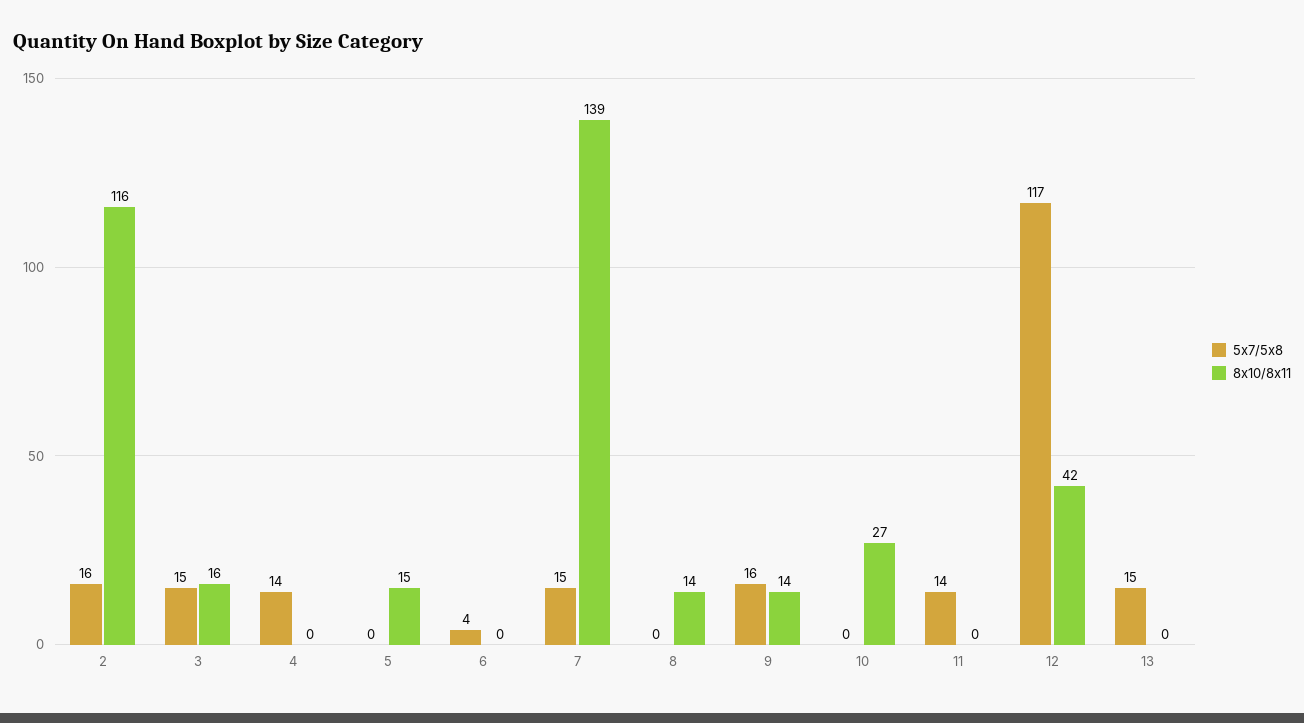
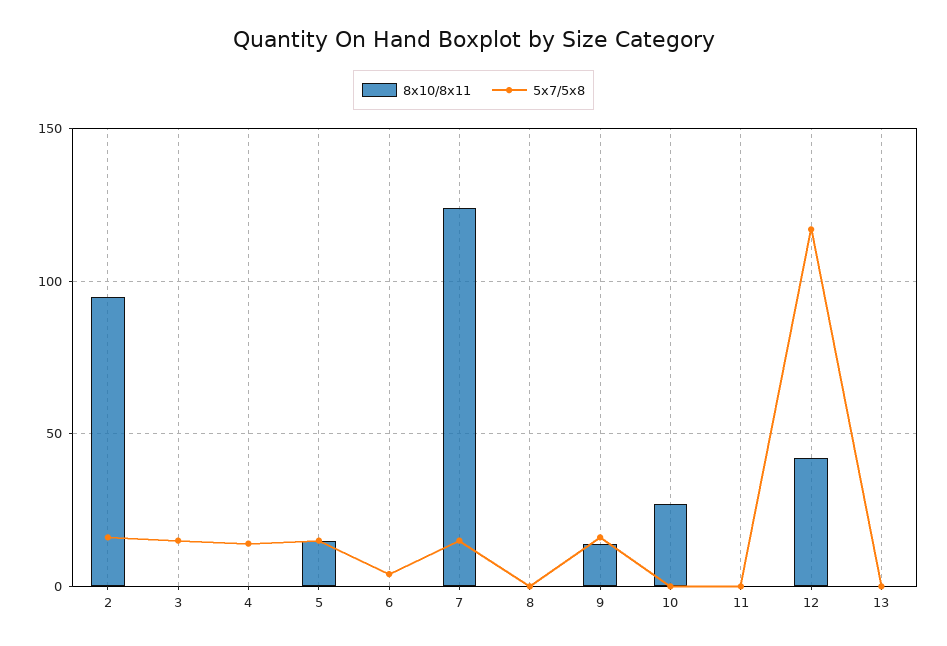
  {
    "5x7/5x8": {
      "2": 16,
      "3": 15,
      "4": 14,
-     "5": 0,
+     "5": 15,
      "6": 4,
      "7": 15,
      "8": 0,
      "9": 16,
      "10": 0,
-     "11": 14,
+     "11": 0,
      "12": 117,
-     "13": 15
+     "13": 0
    },
    "8x10/8x11": {
-     "2": 116,
+     "2": 95,
-     "3": 16,
+     "3": 0,
      "4": 0,
      "5": 15,
      "6": 0,
-     "7": 139,
+     "7": 125,
-     "8": 14,
+     "8": 0,
      "9": 14,
      "10": 27,
      "11": 0,
      "12": 42,
      "13": 0
    }
  }

